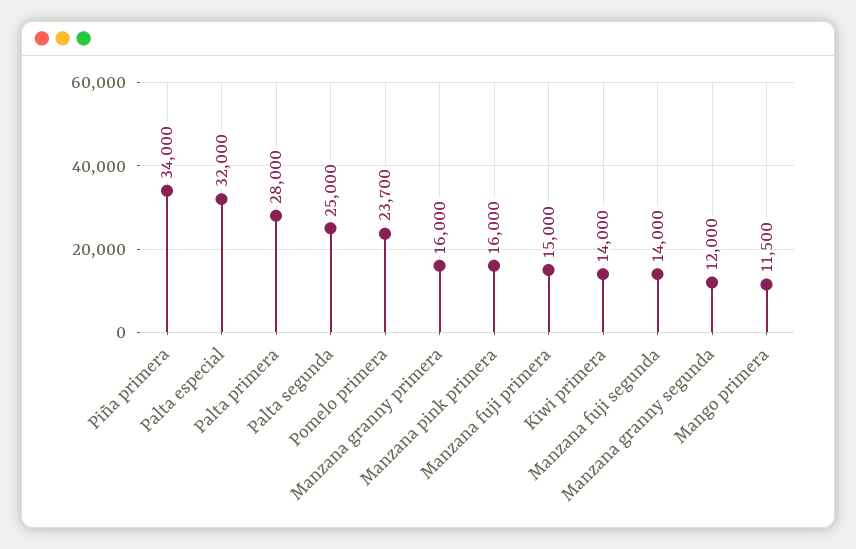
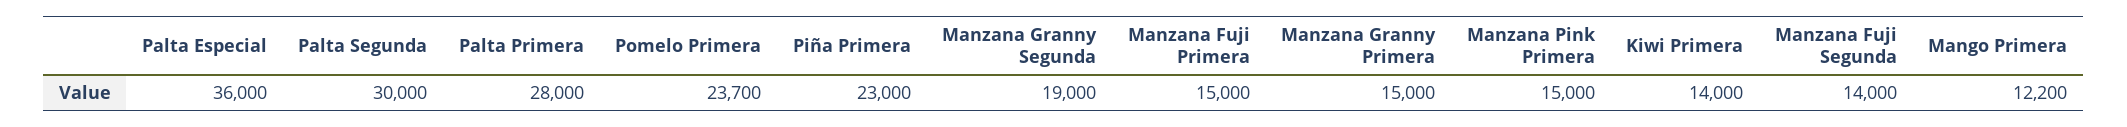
  {
-   "Piña primera": 34000,
+   "Piña primera": 23000,
-   "Palta especial": 32000,
+   "Palta especial": 36000,
    "Palta primera": 28000,
-   "Palta segunda": 25000,
+   "Palta segunda": 30000,
    "Pomelo primera": 23700,
-   "Manzana granny primera": 16000,
+   "Manzana granny primera": 15000,
-   "Manzana pink primera": 16000,
+   "Manzana pink primera": 15000,
    "Manzana fuji primera": 15000,
    "Kiwi primera": 14000,
    "Manzana fuji segunda": 14000,
-   "Manzana granny segunda": 12000,
+   "Manzana granny segunda": 19000,
-   "Mango primera": 11500
+   "Mango primera": 12200
  }

